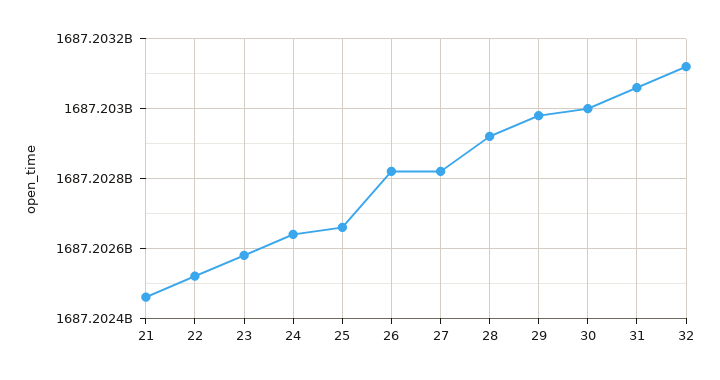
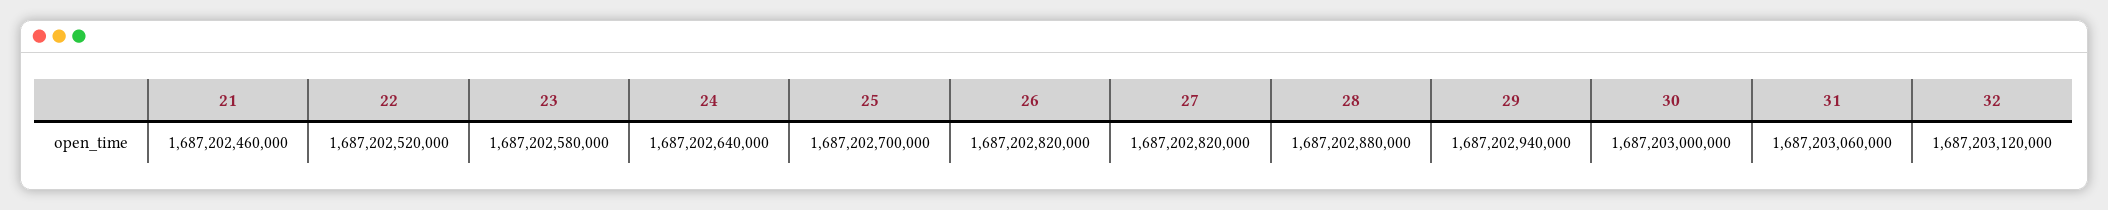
  {
    "21": 1687202460000,
    "22": 1687202520000,
    "23": 1687202580000,
    "24": 1687202640000,
-   "25": 1687202660000,
+   "25": 1687202700000,
    "26": 1687202820000,
    "27": 1687202820000,
-   "28": 1687202920000,
+   "28": 1687202880000,
-   "29": 1687202980000,
+   "29": 1687202940000,
    "30": 1687203000000,
    "31": 1687203060000,
    "32": 1687203120000
  }

